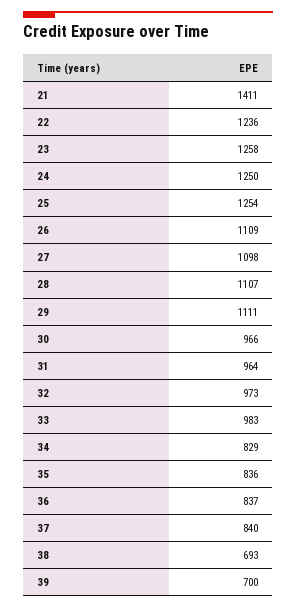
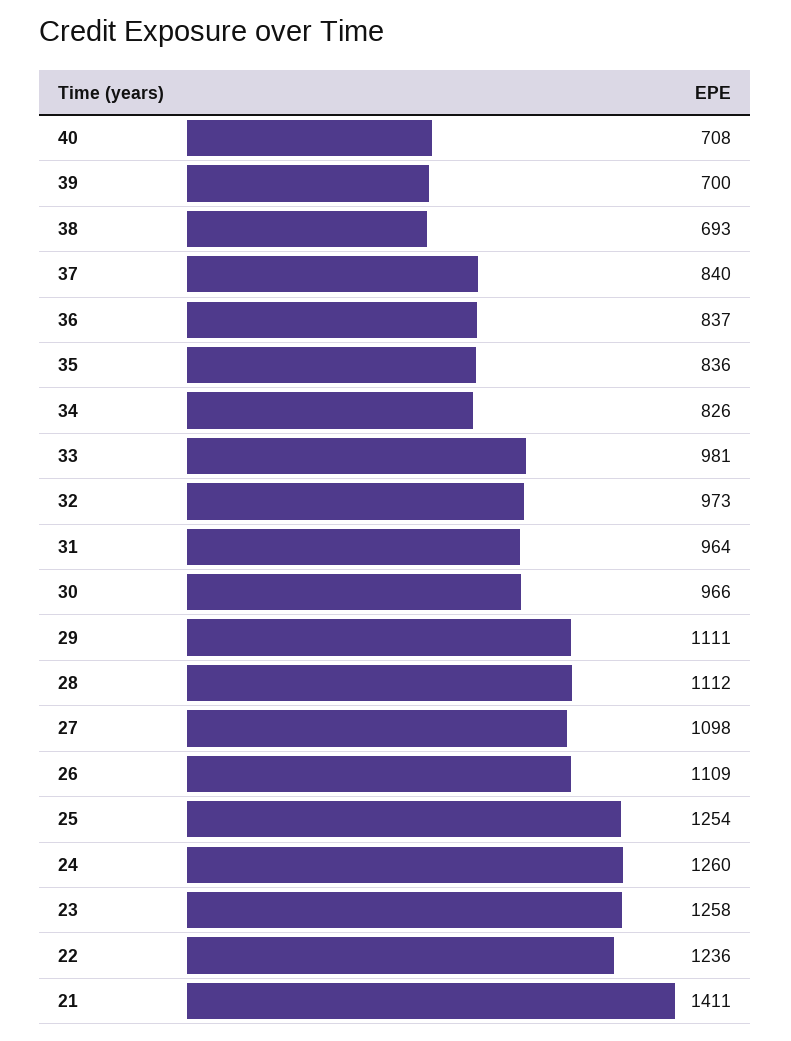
  {
    "21": 1411,
    "22": 1236,
    "23": 1258,
-   "24": 1250,
+   "24": 1260,
    "25": 1254,
    "26": 1109,
    "27": 1098,
-   "28": 1107,
+   "28": 1112,
    "29": 1111,
    "30": 966,
    "31": 964,
    "32": 973,
-   "33": 983,
+   "33": 981,
-   "34": 829,
+   "34": 826,
    "35": 836,
    "36": 837,
    "37": 840,
    "38": 693,
-   "39": 700
+   "39": 700,
+   "40": 708
  }

